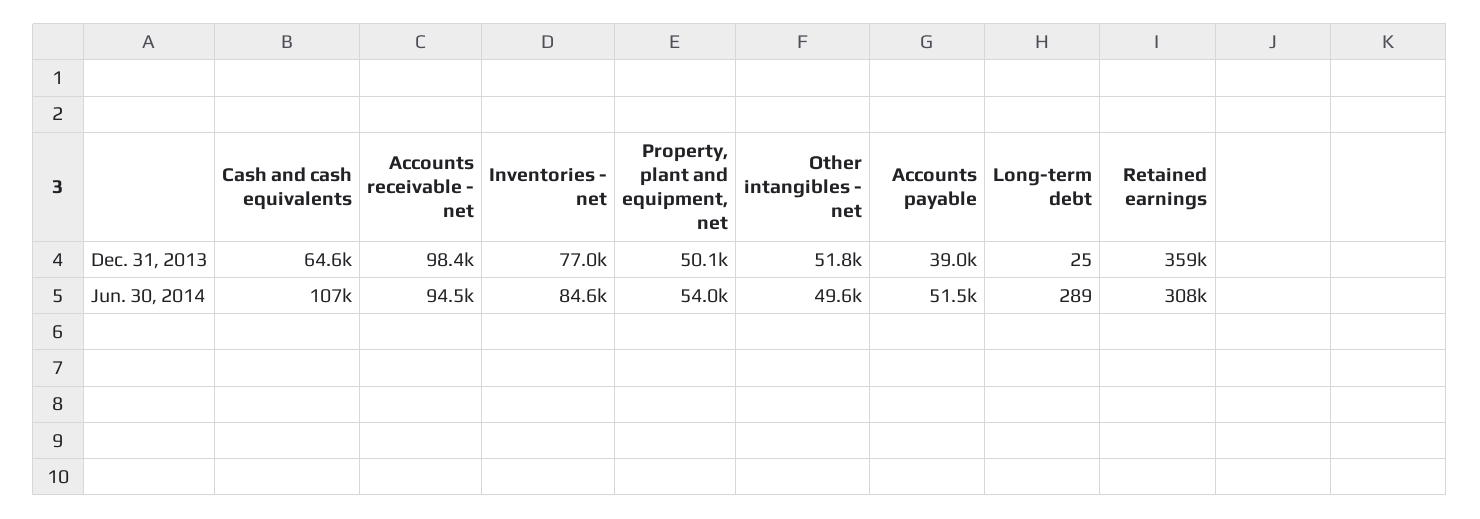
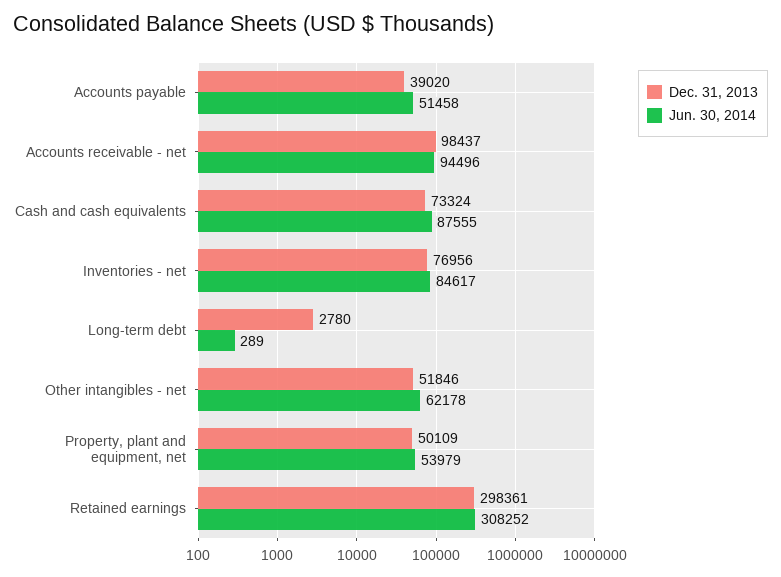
  {
    "Dec. 31, 2013": {
-     "Cash and cash equivalents": 64600,
+     "Cash and cash equivalents": 73324,
      "Accounts receivable - net": 98437,
      "Inventories - net": 76956,
      "Property, plant and equipment, net": 50109,
      "Other intangibles - net": 51846,
      "Accounts payable": 39020,
-     "Long-term debt": 25,
+     "Long-term debt": 2780,
-     "Retained earnings": 359000
+     "Retained earnings": 298361
    },
    "Jun. 30, 2014": {
-     "Cash and cash equivalents": 107000,
+     "Cash and cash equivalents": 87555,
      "Accounts receivable - net": 94496,
      "Inventories - net": 84617,
      "Property, plant and equipment, net": 53979,
-     "Other intangibles - net": 49600,
+     "Other intangibles - net": 62178,
      "Accounts payable": 51458,
      "Long-term debt": 289,
      "Retained earnings": 308252
    }
  }

